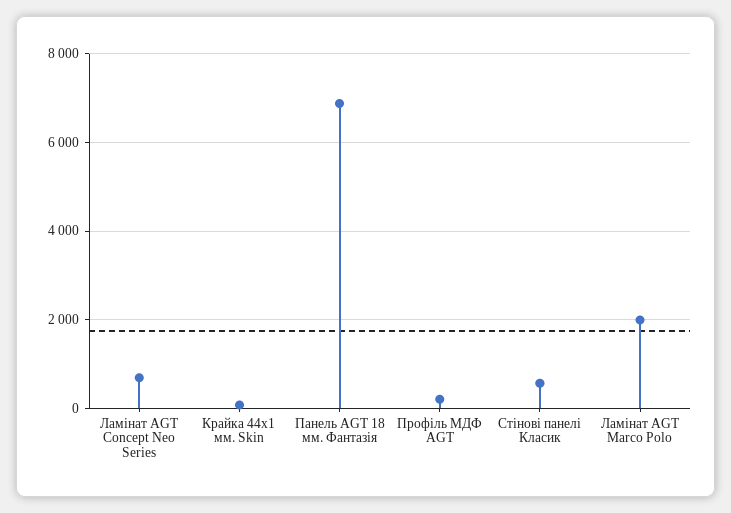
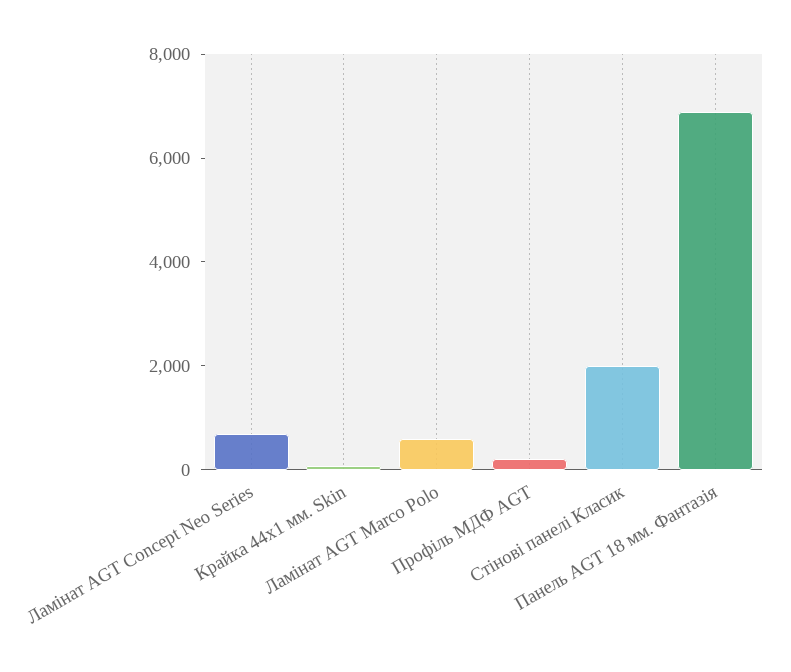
  {
    "Ламінат AGT Concept Neo Series": 600,
    "Крайка 44x1 мм. Skin": 0,
    "Панель AGT 18 мм. Фантазія": 6800,
    "Профіль МДФ AGT": 200,
-   "Стінові панелі Класик": 600,
+   "Стінові панелі Класик": 2000,
-   "Ламінат AGT Marco Polo": 2000
+   "Ламінат AGT Marco Polo": 500
  }

